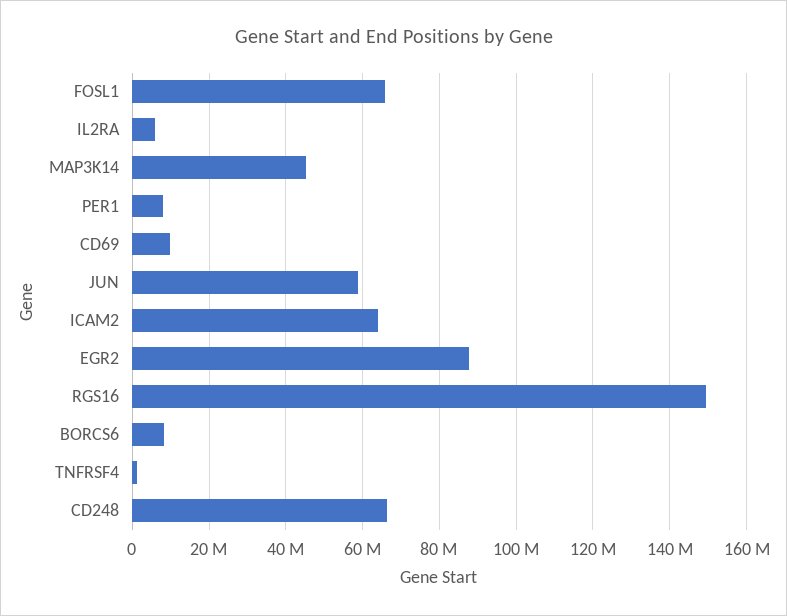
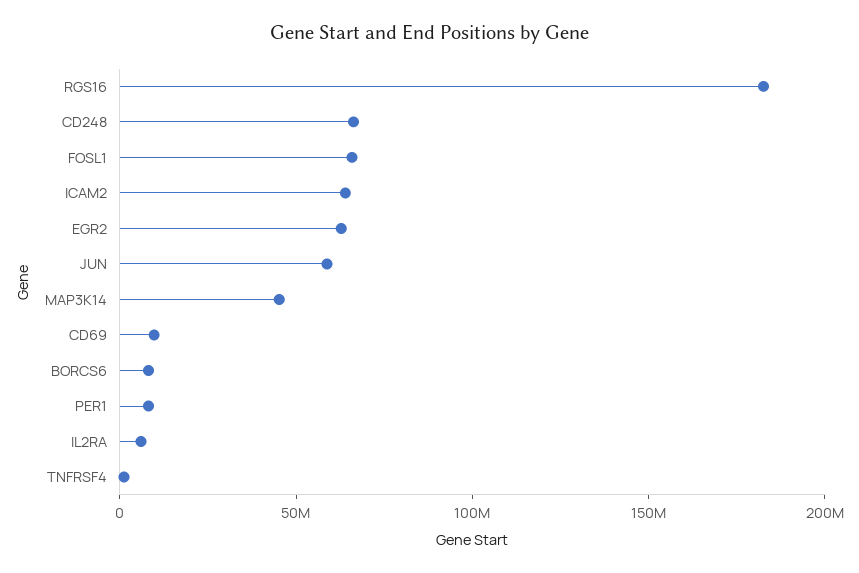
  {
    "FOSL1": 66000000,
    "IL2RA": 6000000,
    "MAP3K14": 46000000,
    "PER1": 8000000,
    "CD69": 10000000,
    "JUN": 58000000,
    "ICAM2": 64000000,
-   "EGR2": 88000000,
+   "EGR2": 60000000,
-   "RGS16": 150000000,
+   "RGS16": 180000000,
    "BORCS6": 8000000,
    "TNFRSF4": 2000000,
    "CD248": 66000000
  }

